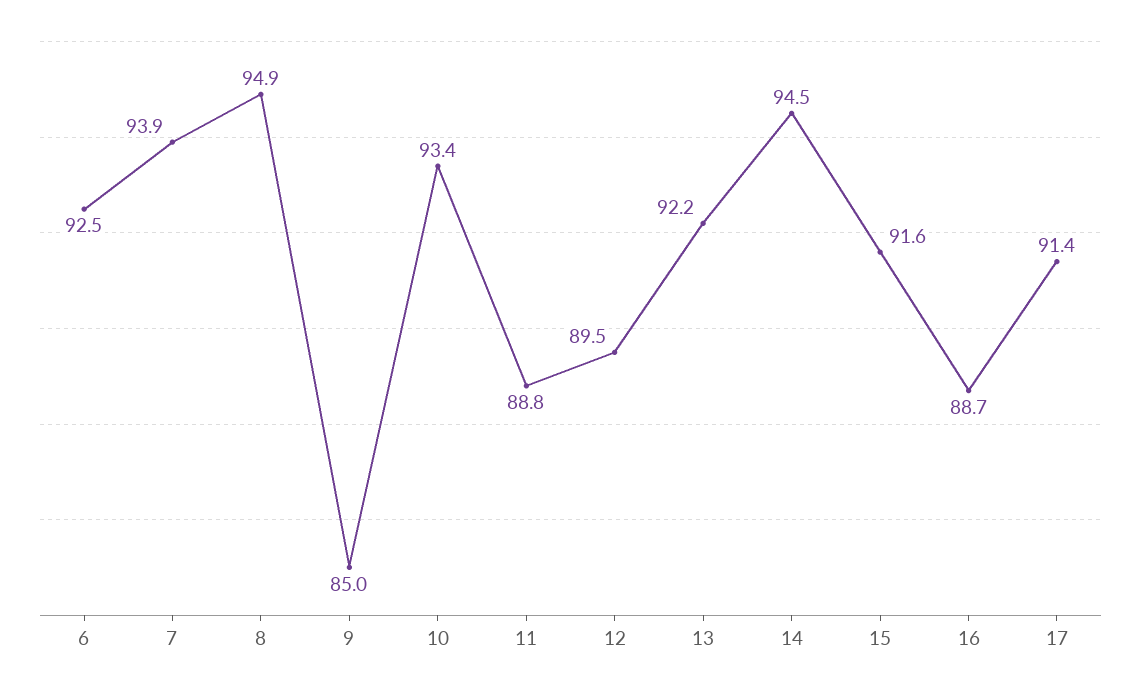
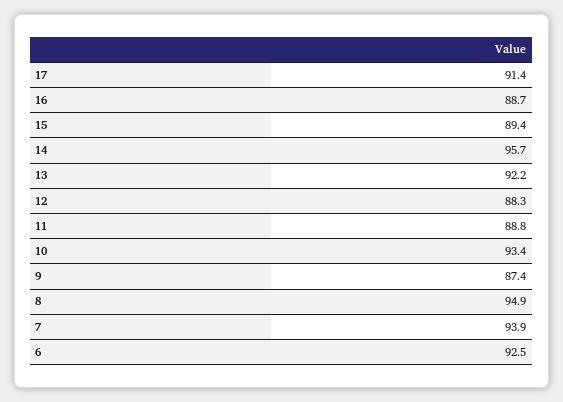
  {
    "6": 92.5,
    "7": 93.9,
    "8": 94.9,
-   "9": 85,
+   "9": 87.4,
    "10": 93.4,
    "11": 88.8,
-   "12": 89.5,
+   "12": 88.3,
    "13": 92.2,
-   "14": 94.5,
+   "14": 95.7,
-   "15": 91.6,
+   "15": 89.4,
    "16": 88.7,
    "17": 91.4
  }

